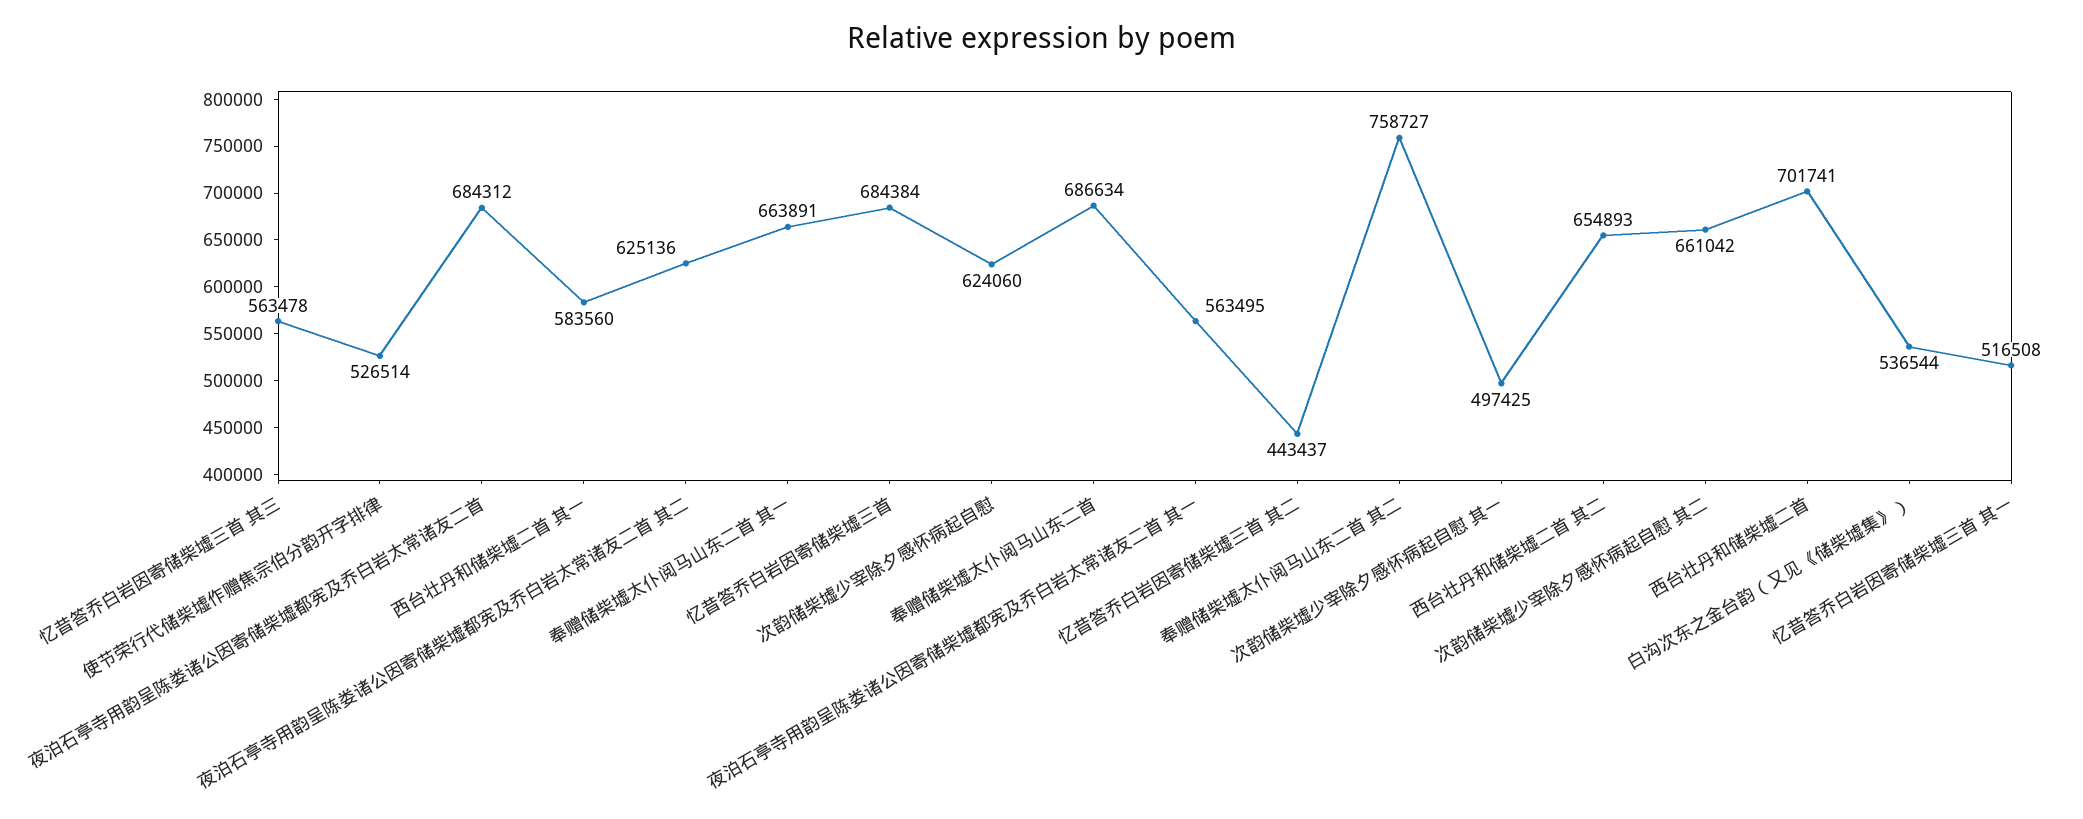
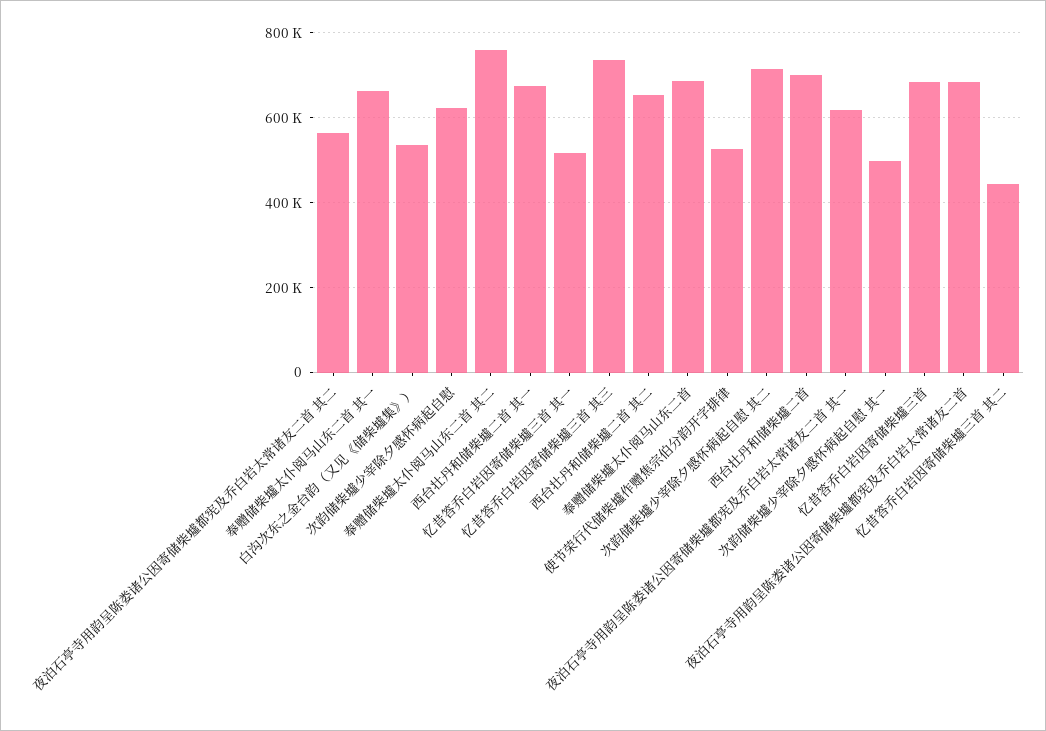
  {
-   "忆昔答乔白岩因寄储柴墟三首 其三": 563478,
+   "忆昔答乔白岩因寄储柴墟三首 其三": 740000,
    "使节荣行代储柴墟作赠焦宗伯分韵开字排律": 526514,
    "夜泊石亭寺用韵呈陈娄诸公因寄储柴墟都宪及乔白岩太常诸友二首": 684312,
-   "西台壮丹和储柴墟二首 其一": 583560,
+   "西台壮丹和储柴墟二首 其一": 680000,
-   "夜泊石亭寺用韵呈陈娄诸公因寄储柴墟都宪及乔白岩太常诸友二首 其二": 625136,
+   "夜泊石亭寺用韵呈陈娄诸公因寄储柴墟都宪及乔白岩太常诸友二首 其二": 560000,
    "奉赠储柴墟太仆阅马山东二首 其一": 663891,
    "忆昔答乔白岩因寄储柴墟三首": 684384,
    "次韵储柴墟少宰除夕感怀病起自慰": 624060,
    "奉赠储柴墟太仆阅马山东二首": 686634,
-   "夜泊石亭寺用韵呈陈娄诸公因寄储柴墟都宪及乔白岩太常诸友二首 其一": 563495,
+   "夜泊石亭寺用韵呈陈娄诸公因寄储柴墟都宪及乔白岩太常诸友二首 其一": 620000,
    "忆昔答乔白岩因寄储柴墟三首 其二": 443437,
    "奉赠储柴墟太仆阅马山东二首 其二": 758727,
    "次韵储柴墟少宰除夕感怀病起自慰 其一": 497425,
    "西台壮丹和储柴墟二首 其二": 654893,
-   "次韵储柴墟少宰除夕感怀病起自慰 其二": 661042,
+   "次韵储柴墟少宰除夕感怀病起自慰 其二": 720000,
    "西台壮丹和储柴墟二首": 701741,
    "白沟次东之金台韵（又见《储柴墟集》）": 536544,
    "忆昔答乔白岩因寄储柴墟三首 其一": 516508
  }

